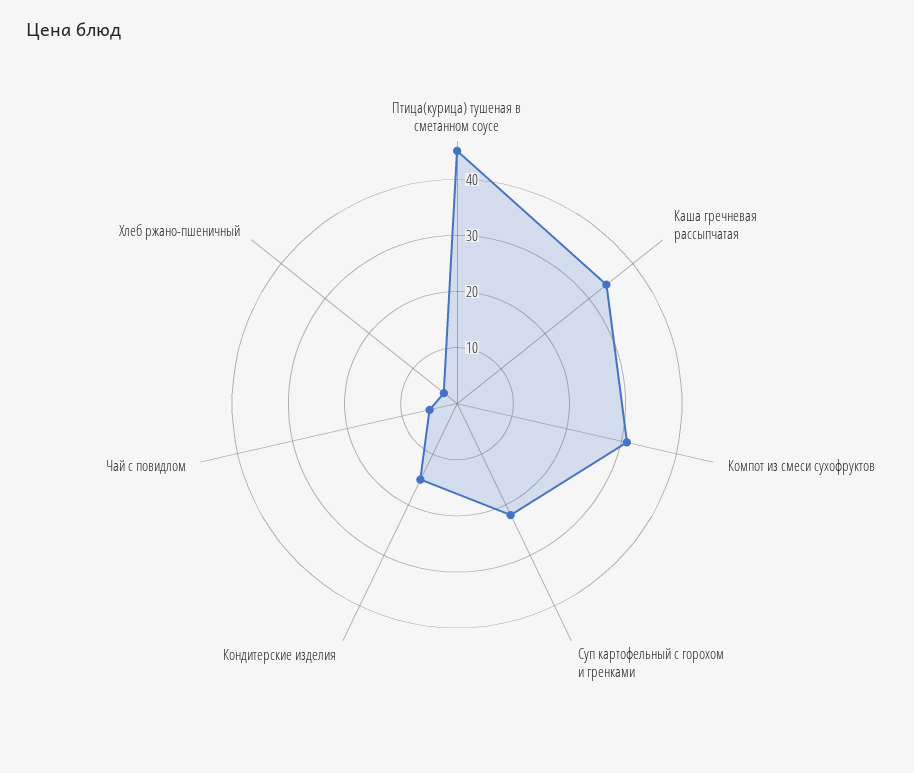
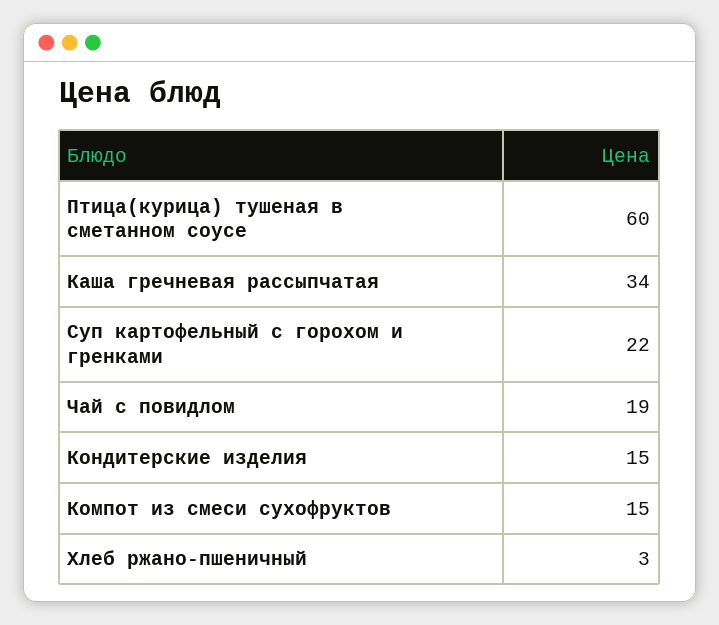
  {
-   "Птица(курица) тушеная в сметанном соусе": 45,
+   "Птица(курица) тушеная в сметанном соусе": 60,
    "Каша гречневая рассыпчатая": 34,
-   "Компот из смеси сухофруктов": 30,
+   "Компот из смеси сухофруктов": 15,
    "Суп картофельный с горохом и гренками": 22,
    "Кондитерские изделия": 15,
-   "Чай с повидлом": 5,
+   "Чай с повидлом": 19,
    "Хлеб ржано-пшеничный": 3
  }

